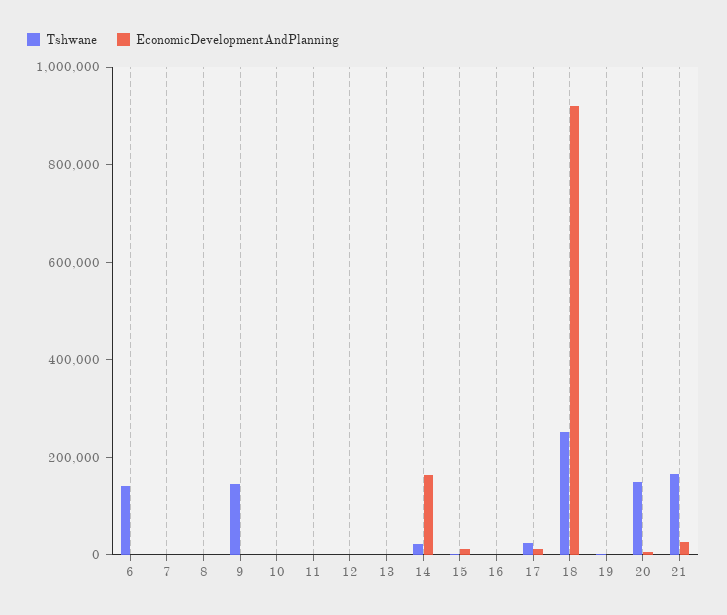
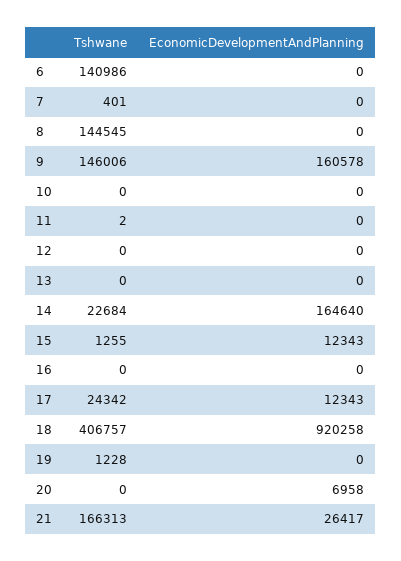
  {
    "Tshwane": {
      "6": 140986,
      "7": 401,
-     "8": 0,
+     "8": 144545,
      "9": 146006,
      "10": 0,
      "11": 2,
      "12": 0,
      "13": 0,
      "14": 22684,
      "15": 1255,
      "16": 0,
      "17": 24342,
-     "18": 250000,
+     "18": 406757,
      "19": 1228,
-     "20": 150000,
+     "20": 0,
      "21": 166313
    },
    "EconomicDevelopmentAndPlanning": {
      "6": 0,
      "7": 0,
      "8": 0,
-     "9": 0,
+     "9": 160578,
      "10": 0,
      "11": 0,
      "12": 0,
      "13": 0,
      "14": 164640,
      "15": 12343,
      "16": 0,
      "17": 12343,
      "18": 920258,
      "19": 0,
      "20": 6958,
      "21": 26417
    }
  }

